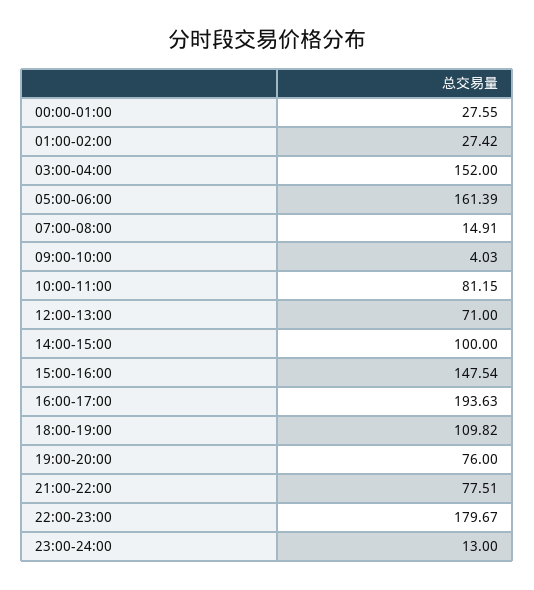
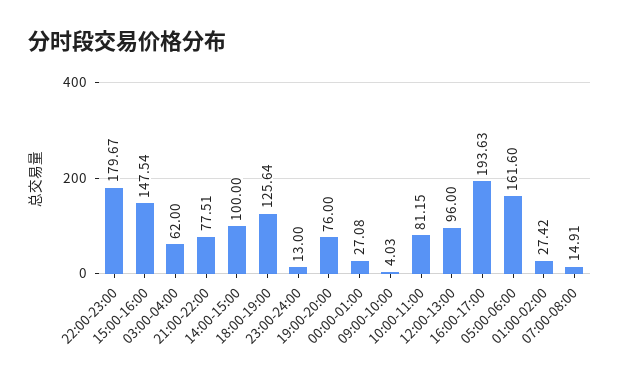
  {
-   "00:00-01:00": 27.55,
+   "00:00-01:00": 27.08,
    "01:00-02:00": 27.42,
-   "03:00-04:00": 152,
+   "03:00-04:00": 62,
-   "05:00-06:00": 161.39,
+   "05:00-06:00": 161.6,
    "07:00-08:00": 14.91,
    "09:00-10:00": 4.03,
    "10:00-11:00": 81.15,
-   "12:00-13:00": 71,
+   "12:00-13:00": 96,
    "14:00-15:00": 100,
    "15:00-16:00": 147.54,
    "16:00-17:00": 193.63,
-   "18:00-19:00": 109.82,
+   "18:00-19:00": 125.64,
    "19:00-20:00": 76,
    "21:00-22:00": 77.51,
    "22:00-23:00": 179.67,
    "23:00-24:00": 13
  }

